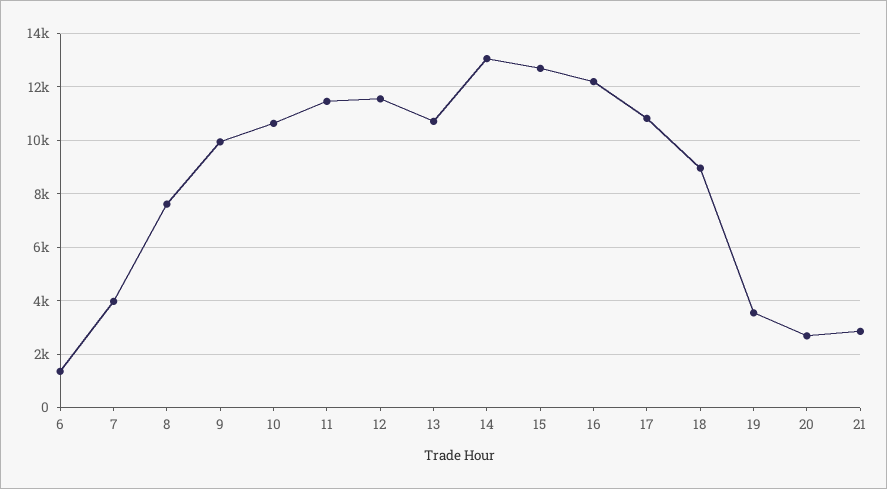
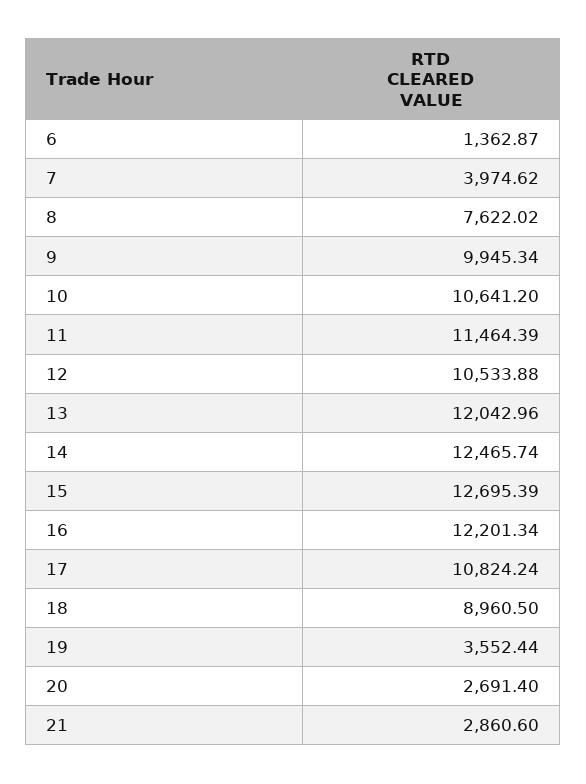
  {
    "6": 1362.87,
    "7": 3974.62,
    "8": 7622.02,
    "9": 9945.34,
    "10": 10641.2,
    "11": 11464.39,
-   "12": 11500,
+   "12": 10533.88,
-   "13": 10750,
+   "13": 12042.96,
-   "14": 13000,
+   "14": 12465.74,
    "15": 12695.39,
    "16": 12201.34,
    "17": 10824.24,
    "18": 8960.5,
    "19": 3552.44,
    "20": 2691.4,
    "21": 2860.6
  }

